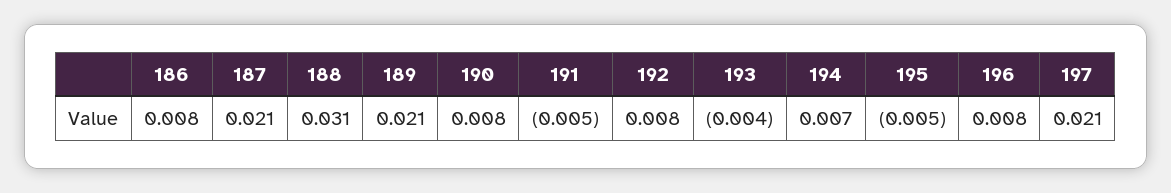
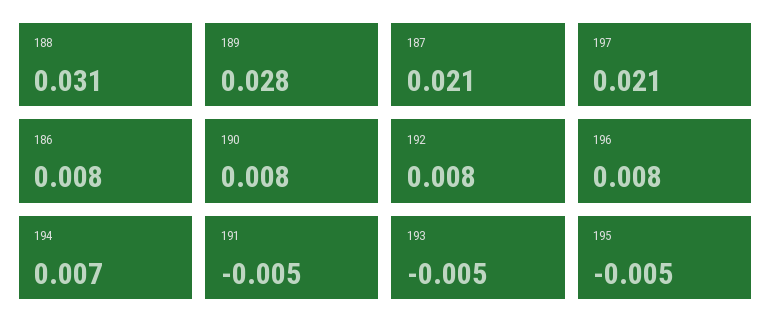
  {
    "186": 0.008,
    "187": 0.021,
    "188": 0.031,
-   "189": 0.021,
+   "189": 0.028,
    "190": 0.008,
    "191": -0.005,
    "192": 0.008,
-   "193": -0.004,
+   "193": -0.005,
    "194": 0.007,
    "195": -0.005,
    "196": 0.008,
    "197": 0.021
  }

